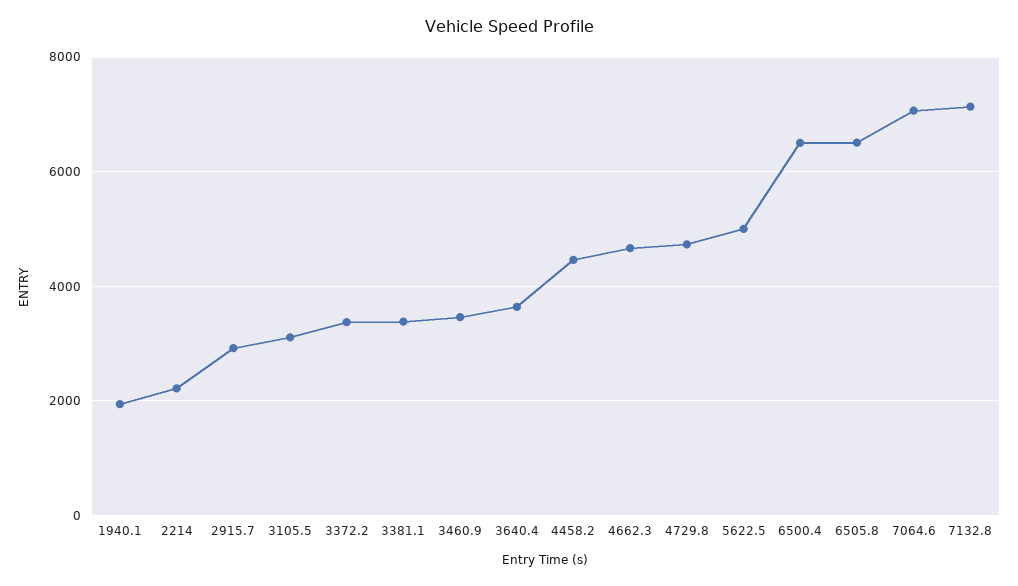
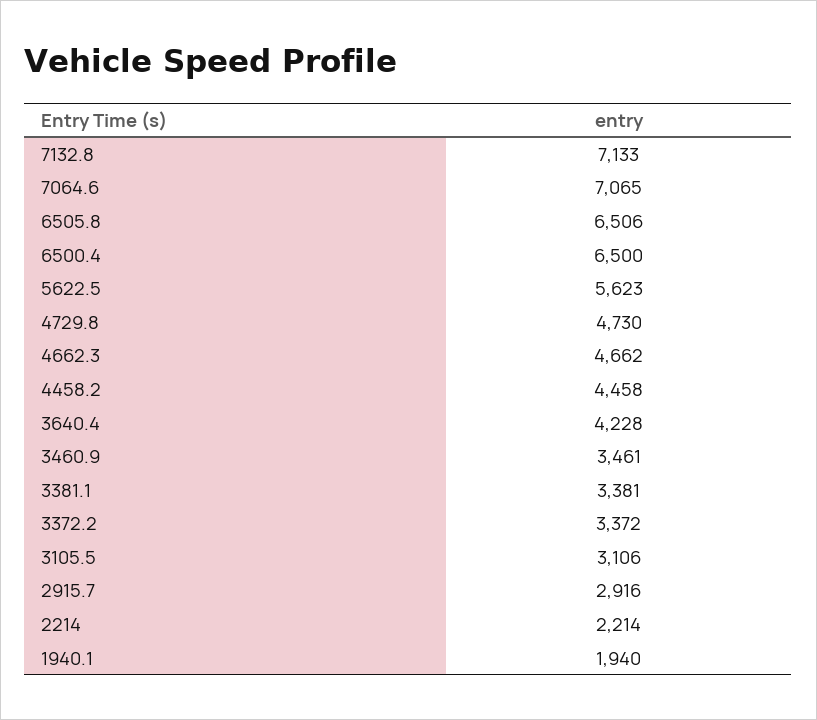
  {
    "1940.1": 1940,
    "2214": 2214,
    "2915.7": 2916,
    "3105.5": 3106,
    "3372.2": 3372,
    "3381.1": 3381,
    "3460.9": 3461,
-   "3640.4": 3600,
+   "3640.4": 4228,
    "4458.2": 4458,
    "4662.3": 4662,
    "4729.8": 4730,
-   "5622.5": 5000,
+   "5622.5": 5623,
    "6500.4": 6500,
    "6505.8": 6506,
    "7064.6": 7065,
    "7132.8": 7133
  }

